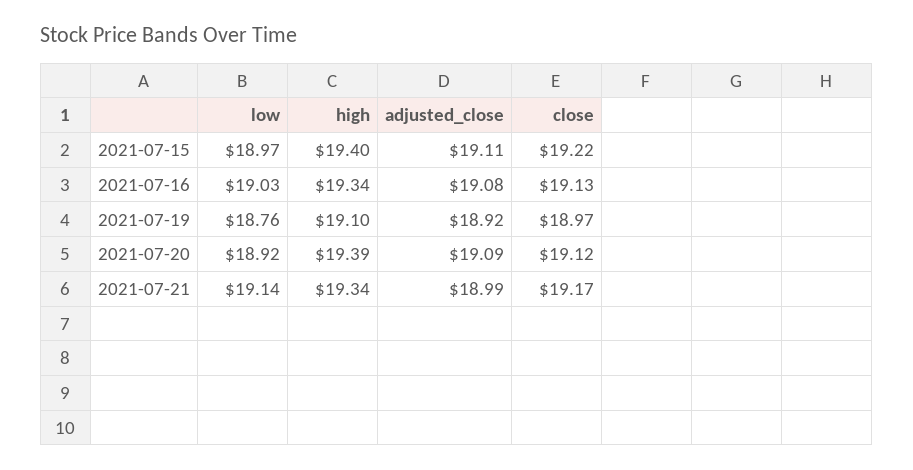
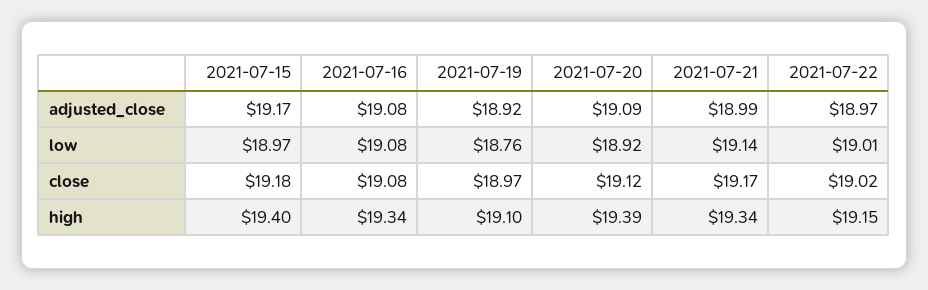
  {
    "low": {
      "2021-07-15": 18.97,
-     "2021-07-16": 19.03,
+     "2021-07-16": 19.08,
      "2021-07-19": 18.76,
      "2021-07-20": 18.92,
-     "2021-07-21": 19.14
+     "2021-07-21": 19.14,
+     "2021-07-22": 19.01
    },
    "high": {
      "2021-07-15": 19.4,
      "2021-07-16": 19.34,
      "2021-07-19": 19.1,
      "2021-07-20": 19.39,
-     "2021-07-21": 19.34
+     "2021-07-21": 19.34,
+     "2021-07-22": 19.15
    },
    "adjusted_close": {
-     "2021-07-15": 19.11,
+     "2021-07-15": 19.17,
      "2021-07-16": 19.08,
      "2021-07-19": 18.92,
      "2021-07-20": 19.09,
-     "2021-07-21": 18.99
+     "2021-07-21": 18.99,
+     "2021-07-22": 18.97
    },
    "close": {
-     "2021-07-15": 19.22,
+     "2021-07-15": 19.18,
-     "2021-07-16": 19.13,
+     "2021-07-16": 19.08,
      "2021-07-19": 18.97,
      "2021-07-20": 19.12,
-     "2021-07-21": 19.17
+     "2021-07-21": 19.17,
+     "2021-07-22": 19.02
    }
  }

